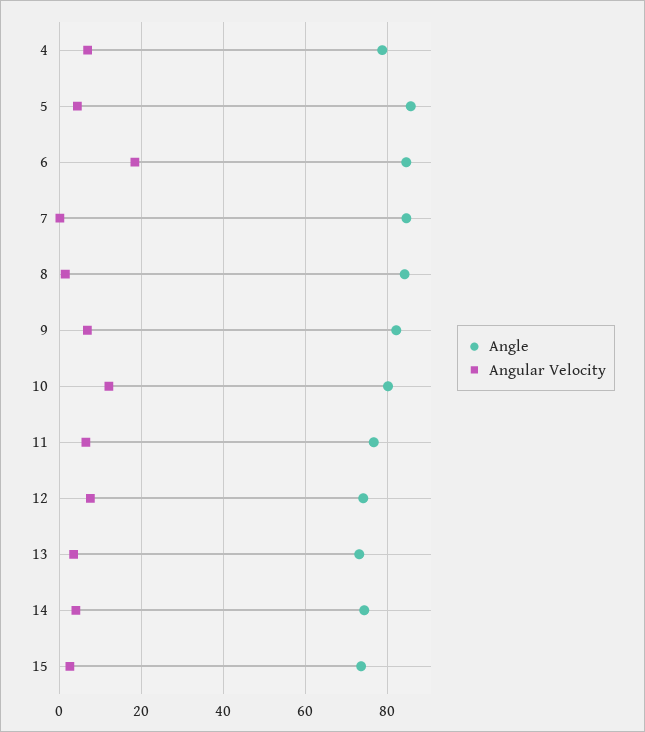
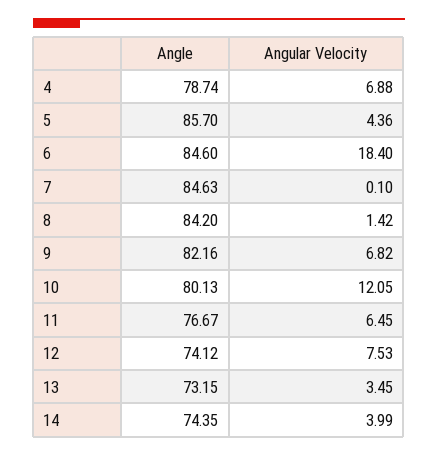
  {
    "Angle": {
      "4": 78.74,
      "5": 85.7,
      "6": 84.6,
      "7": 84.63,
      "8": 84.2,
      "9": 82.16,
      "10": 80.13,
      "11": 76.67,
      "12": 74.12,
      "13": 73.15,
-     "14": 74.35,
+     "14": 74.35
-     "15": 74
    },
    "Angular Velocity": {
      "4": 6.88,
      "5": 4.36,
      "6": 18.4,
      "7": 0.1,
      "8": 1.42,
      "9": 6.82,
      "10": 12.05,
      "11": 6.45,
      "12": 7.53,
      "13": 3.45,
-     "14": 3.99,
+     "14": 3.99
-     "15": 2
    }
  }

